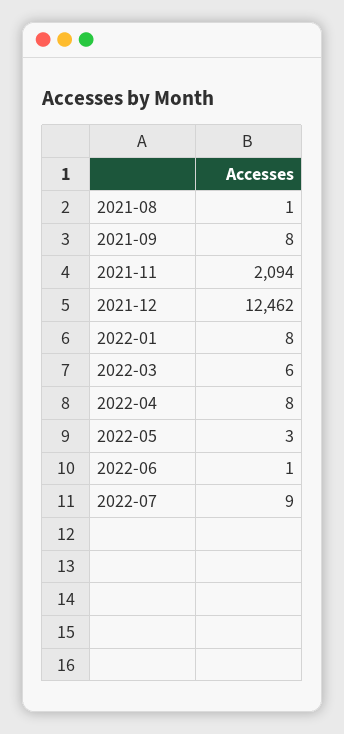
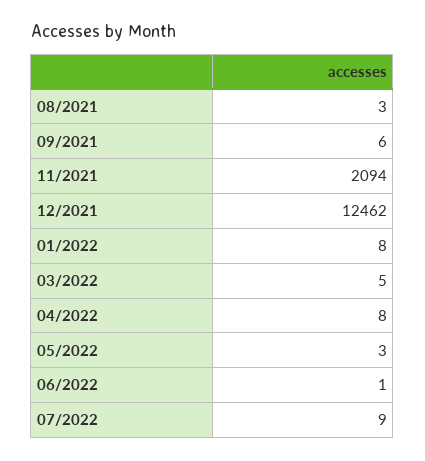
  {
-   "2021-08": 1,
+   "2021-08": 3,
-   "2021-09": 8,
+   "2021-09": 6,
    "2021-11": 2094,
    "2021-12": 12462,
    "2022-01": 8,
-   "2022-03": 6,
+   "2022-03": 5,
    "2022-04": 8,
    "2022-05": 3,
    "2022-06": 1,
    "2022-07": 9
  }

